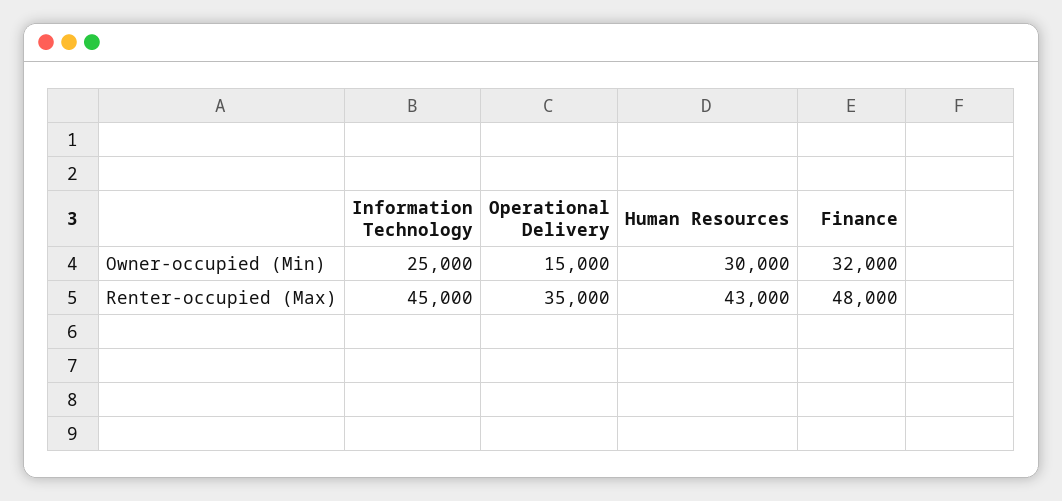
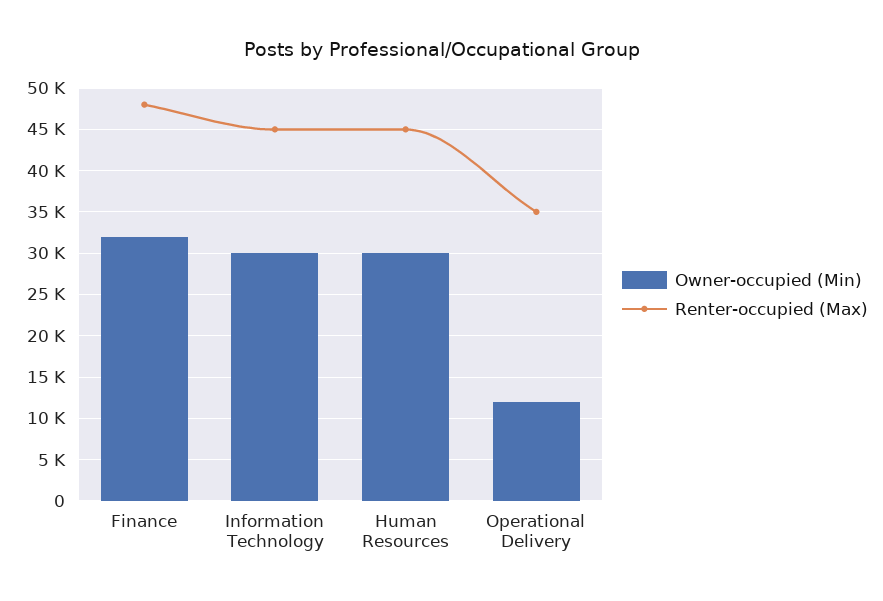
  {
    "Owner-occupied (Min)": {
-     "Information Technology": 25000,
+     "Information Technology": 30000,
-     "Operational Delivery": 15000,
+     "Operational Delivery": 12000,
      "Human Resources": 30000,
      "Finance": 32000
    },
    "Renter-occupied (Max)": {
      "Information Technology": 45000,
      "Operational Delivery": 35000,
-     "Human Resources": 43000,
+     "Human Resources": 45000,
      "Finance": 48000
    }
  }

